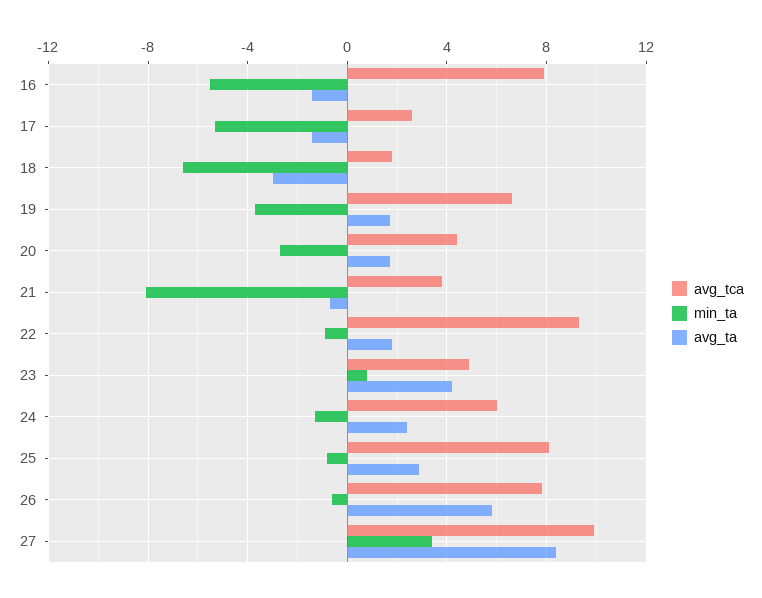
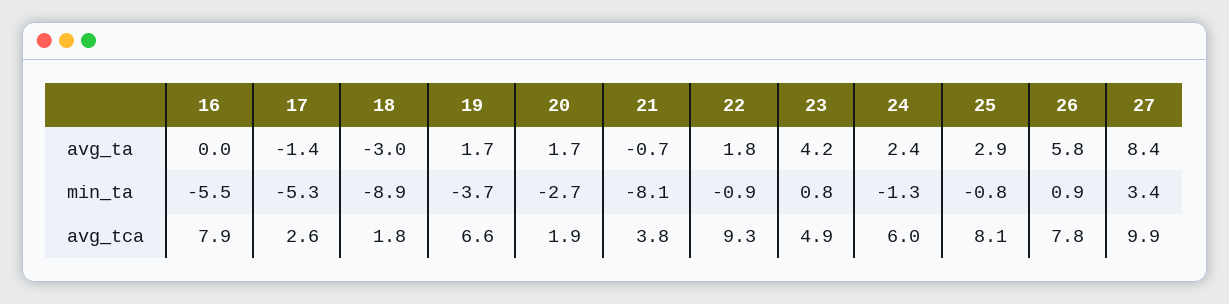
  {
    "avg_tca": {
      "16": 7.9,
      "17": 2.6,
      "18": 1.8,
      "19": 6.6,
-     "20": 4.5,
+     "20": 1.9,
      "21": 3.8,
      "22": 9.3,
      "23": 4.9,
      "24": 6,
      "25": 8.1,
      "26": 7.8,
      "27": 9.9
    },
    "min_ta": {
      "16": -5.5,
      "17": -5.3,
-     "18": -6.5,
+     "18": -8.9,
      "19": -3.7,
      "20": -2.7,
      "21": -8.1,
      "22": -0.9,
      "23": 0.8,
      "24": -1.3,
      "25": -0.8,
-     "26": -0.5,
+     "26": 0.9,
      "27": 3.4
    },
    "avg_ta": {
-     "16": -1.5,
+     "16": 0,
      "17": -1.4,
      "18": -3,
      "19": 1.7,
      "20": 1.7,
      "21": -0.7,
      "22": 1.8,
      "23": 4.2,
      "24": 2.4,
      "25": 2.9,
      "26": 5.8,
      "27": 8.4
    }
  }

